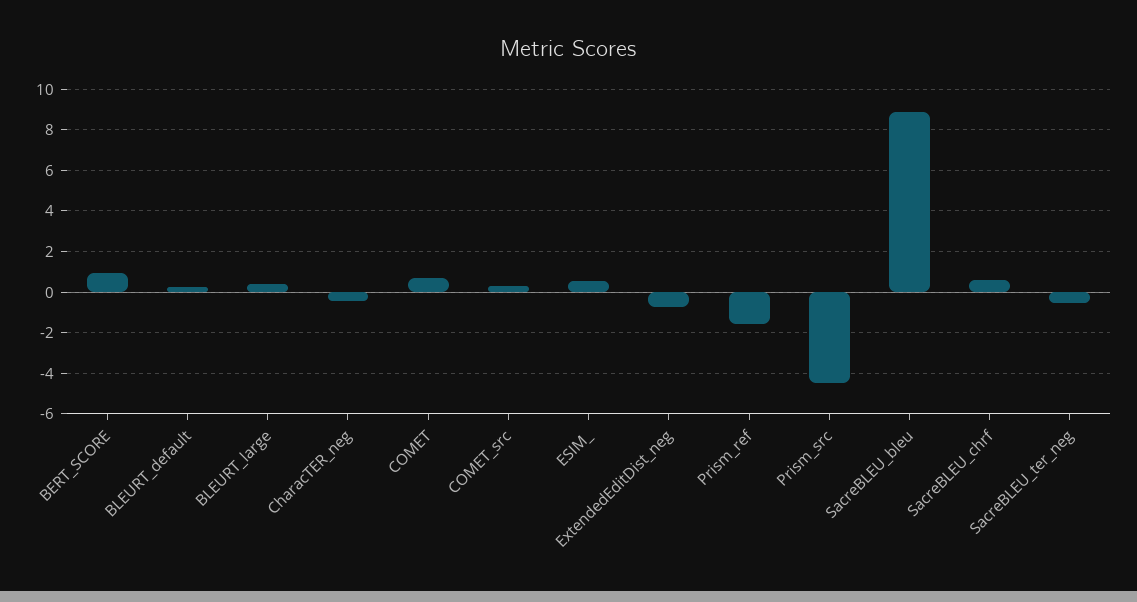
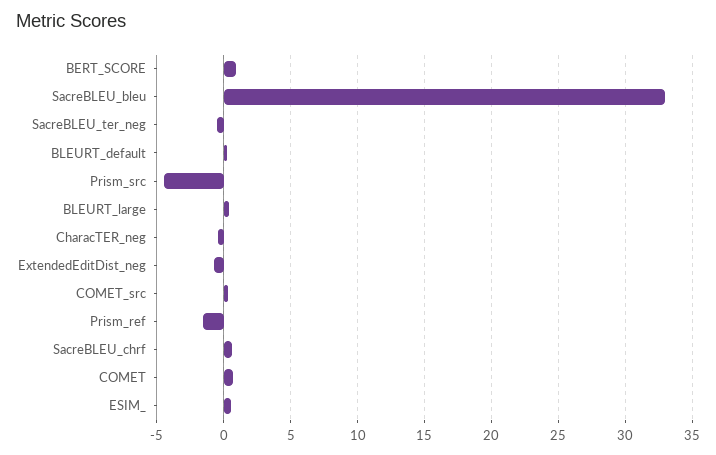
  {
    "BERT_SCORE": 1,
    "BLEURT_default": 0.5,
    "BLEURT_large": 0.5,
    "CharacTER_neg": -0.5,
    "COMET": 0.5,
    "COMET_src": 0.5,
    "ESIM_": 0.5,
    "ExtendedEditDist_neg": -0.5,
    "Prism_ref": -1.5,
    "Prism_src": -4.5,
-   "SacreBLEU_bleu": 9,
+   "SacreBLEU_bleu": 33,
    "SacreBLEU_chrf": 0.5,
    "SacreBLEU_ter_neg": -0.5
  }

